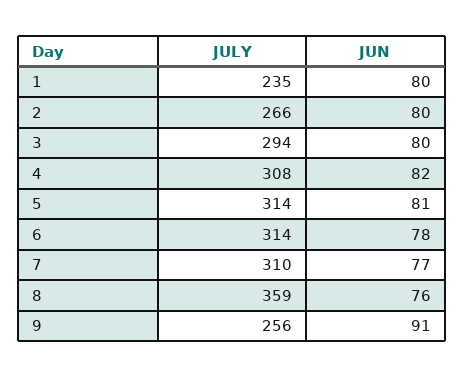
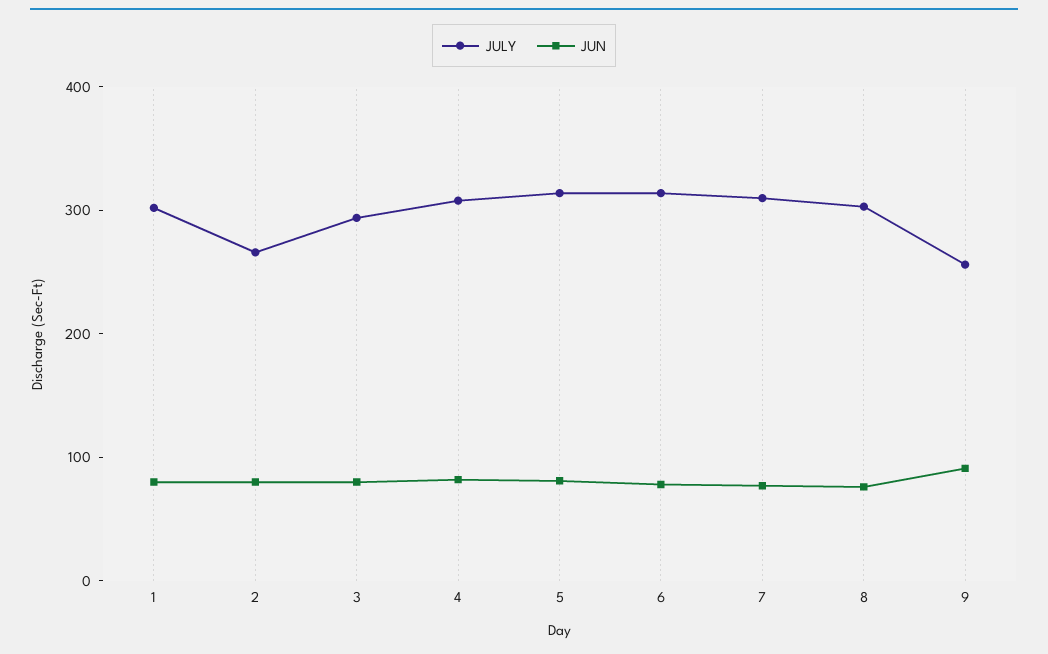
  {
    "JULY": {
-     "1": 235,
+     "1": 300,
      "2": 266,
      "3": 294,
      "4": 308,
      "5": 314,
      "6": 314,
      "7": 310,
-     "8": 359,
+     "8": 300,
      "9": 256
    },
    "JUN": {
      "1": 80,
      "2": 80,
      "3": 80,
      "4": 82,
      "5": 81,
      "6": 78,
      "7": 77,
      "8": 76,
      "9": 91
    }
  }

